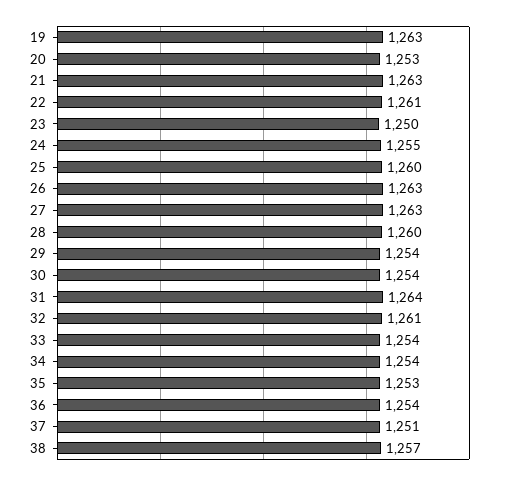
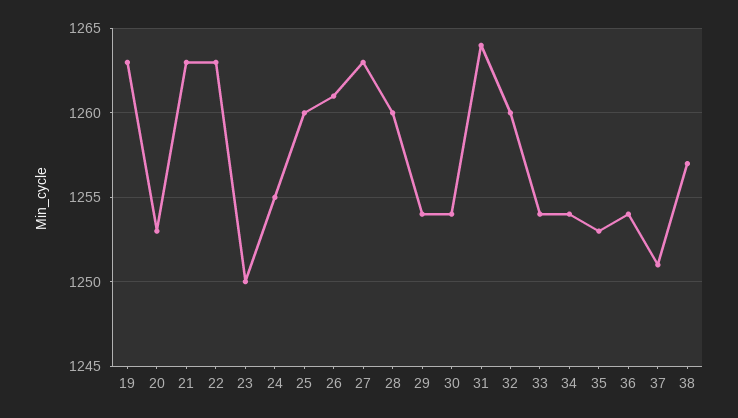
  {
    "19": 1263,
    "20": 1253,
    "21": 1263,
-   "22": 1261,
+   "22": 1263,
    "23": 1250,
    "24": 1255,
    "25": 1260,
-   "26": 1263,
+   "26": 1261,
    "27": 1263,
    "28": 1260,
    "29": 1254,
    "30": 1254,
    "31": 1264,
-   "32": 1261,
+   "32": 1260,
    "33": 1254,
    "34": 1254,
    "35": 1253,
    "36": 1254,
    "37": 1251,
    "38": 1257
  }

